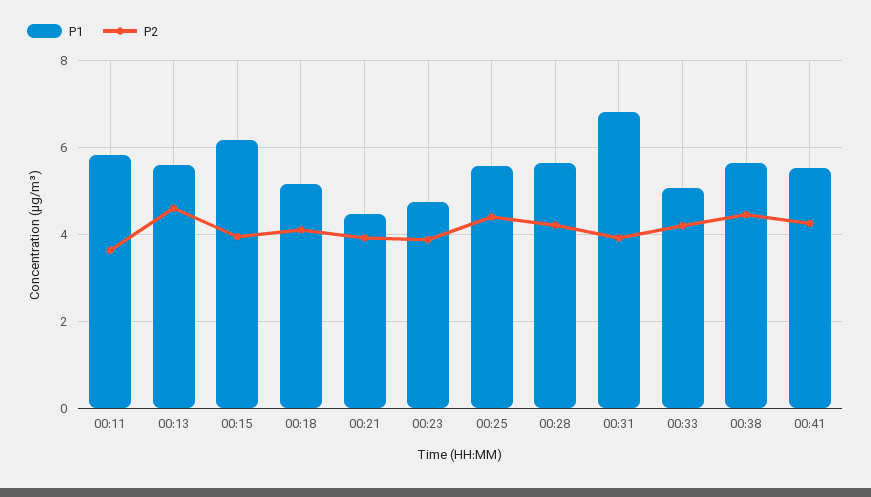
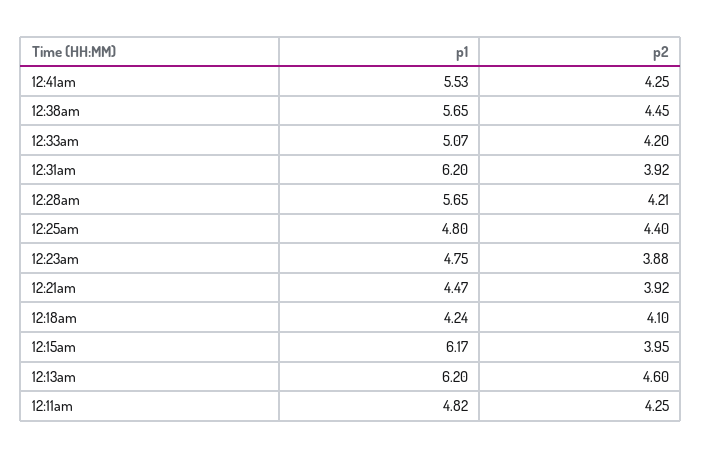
  {
    "P1": {
-     "00:11": 5.8,
+     "00:11": 4.82,
-     "00:13": 5.6,
+     "00:13": 6.2,
      "00:15": 6.17,
-     "00:18": 5.2,
+     "00:18": 4.24,
      "00:21": 4.47,
      "00:23": 4.75,
-     "00:25": 5.6,
+     "00:25": 4.8,
      "00:28": 5.65,
-     "00:31": 6.8,
+     "00:31": 6.2,
      "00:33": 5.07,
      "00:38": 5.65,
      "00:41": 5.53
    },
    "P2": {
-     "00:11": 3.6,
+     "00:11": 4.25,
      "00:13": 4.6,
      "00:15": 3.95,
      "00:18": 4.1,
      "00:21": 3.92,
      "00:23": 3.88,
      "00:25": 4.4,
      "00:28": 4.21,
      "00:31": 3.92,
      "00:33": 4.2,
      "00:38": 4.45,
      "00:41": 4.25
    }
  }

